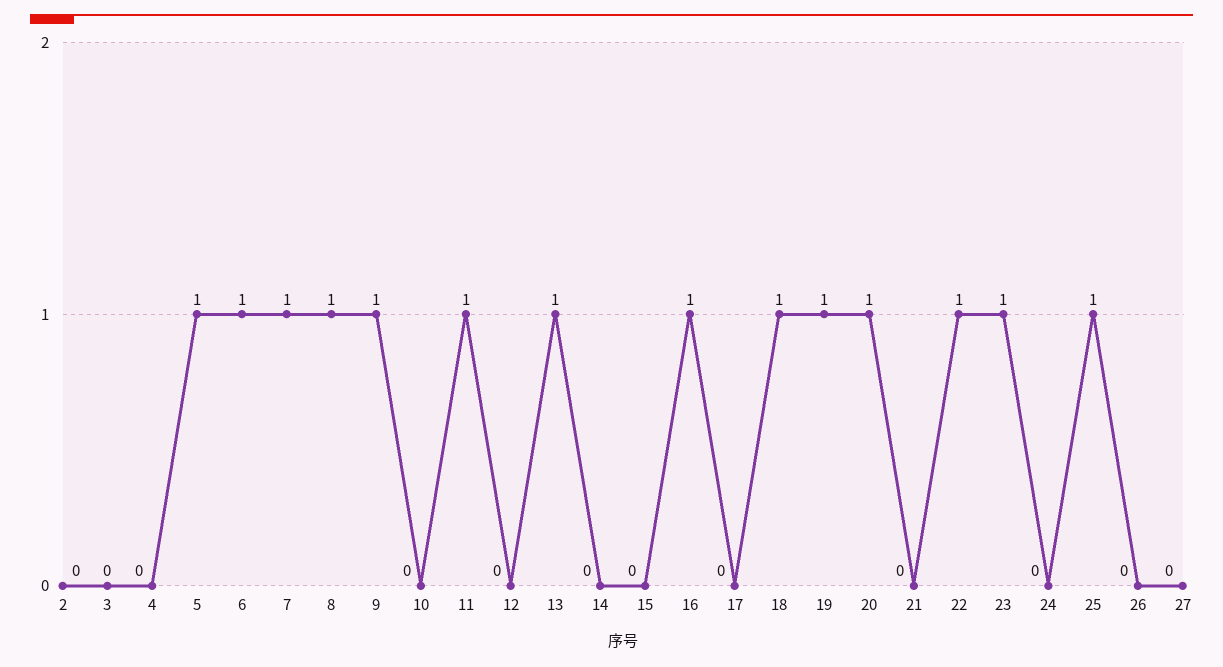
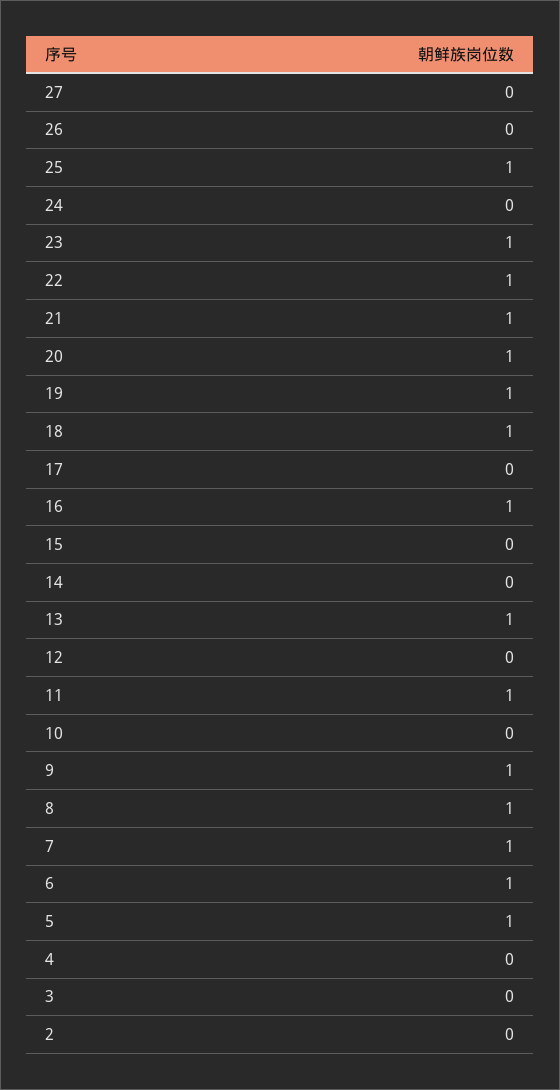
  {
    "2": 0,
    "3": 0,
    "4": 0,
    "5": 1,
    "6": 1,
    "7": 1,
    "8": 1,
    "9": 1,
    "10": 0,
    "11": 1,
    "12": 0,
    "13": 1,
    "14": 0,
    "15": 0,
    "16": 1,
    "17": 0,
    "18": 1,
    "19": 1,
    "20": 1,
-   "21": 0,
+   "21": 1,
    "22": 1,
    "23": 1,
    "24": 0,
    "25": 1,
    "26": 0,
    "27": 0
  }

